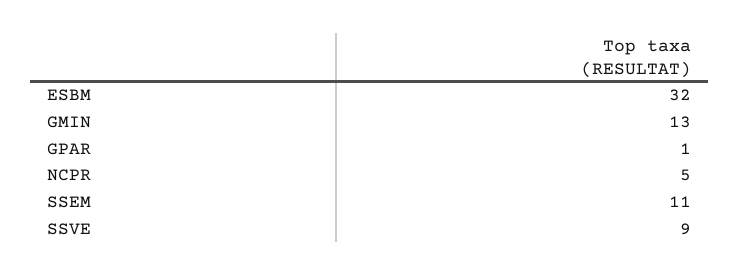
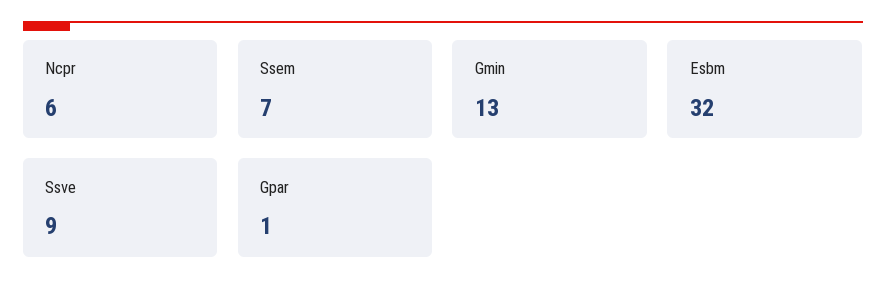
  {
    "ESBM": 32,
    "GMIN": 13,
    "GPAR": 1,
-   "NCPR": 5,
+   "NCPR": 6,
-   "SSEM": 11,
+   "SSEM": 7,
    "SSVE": 9
  }

